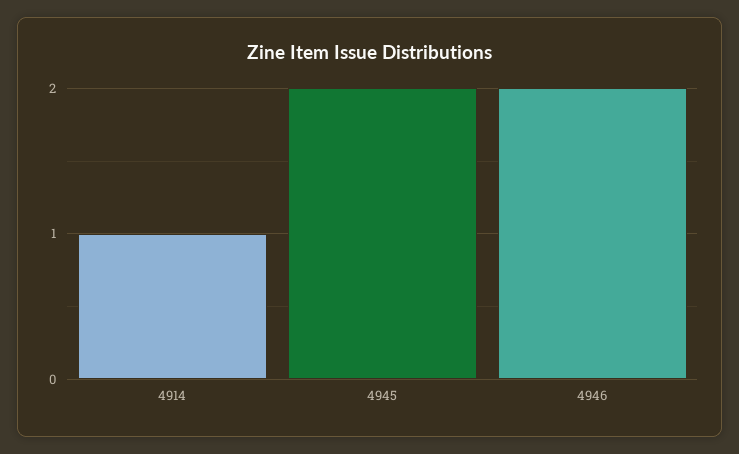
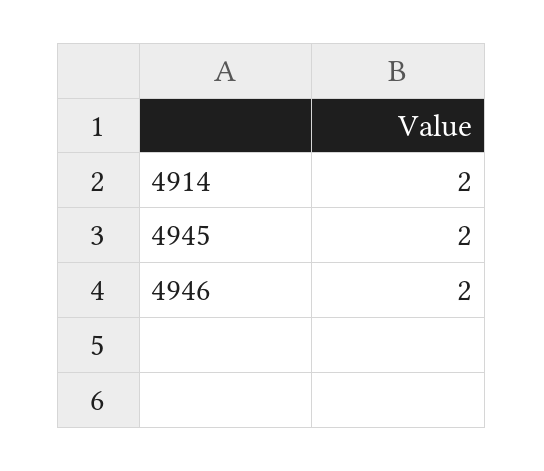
  {
-   "4914": 1,
+   "4914": 2,
    "4945": 2,
    "4946": 2
  }

